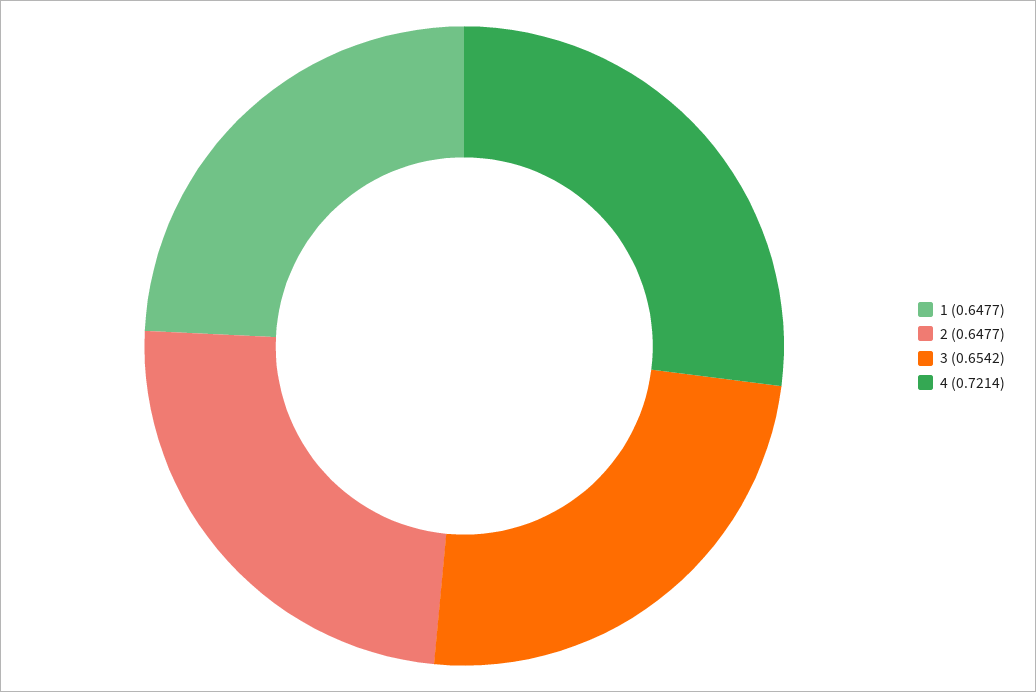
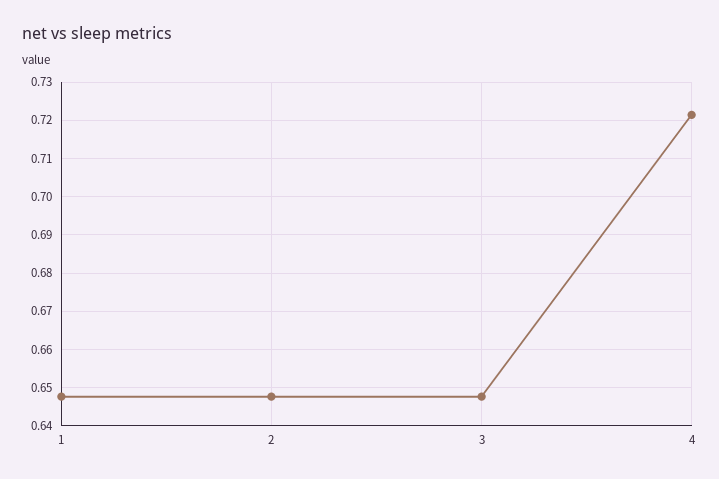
  {
    "1": 0.6477,
    "2": 0.6477,
-   "3": 0.6542,
+   "3": 0.648,
    "4": 0.7214
  }

